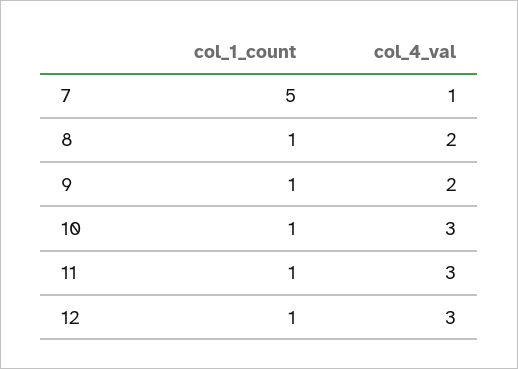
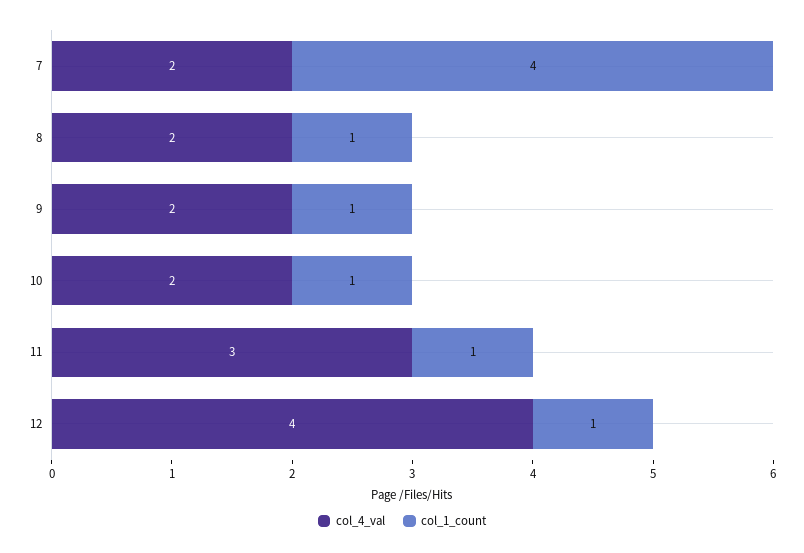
  {
    "col_1_count": {
-     "7": 5,
+     "7": 4,
      "8": 1,
      "9": 1,
      "10": 1,
      "11": 1,
      "12": 1
    },
    "col_4_val": {
-     "7": 1,
+     "7": 2,
      "8": 2,
      "9": 2,
-     "10": 3,
+     "10": 2,
      "11": 3,
-     "12": 3
+     "12": 4
    }
  }

